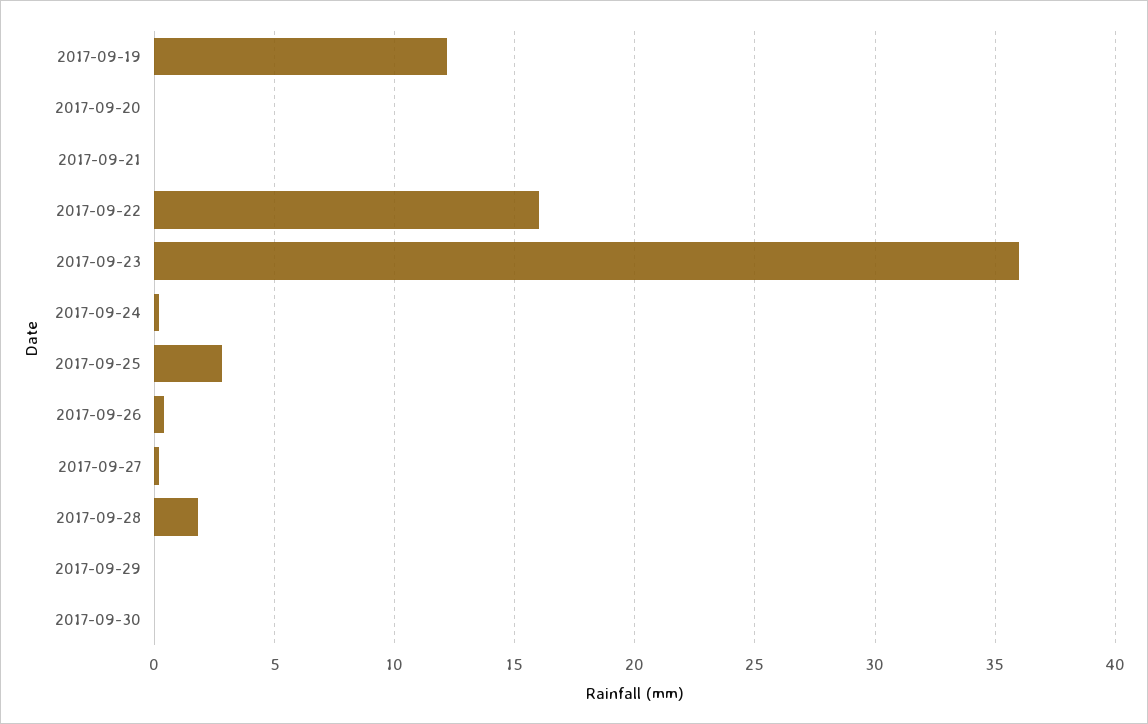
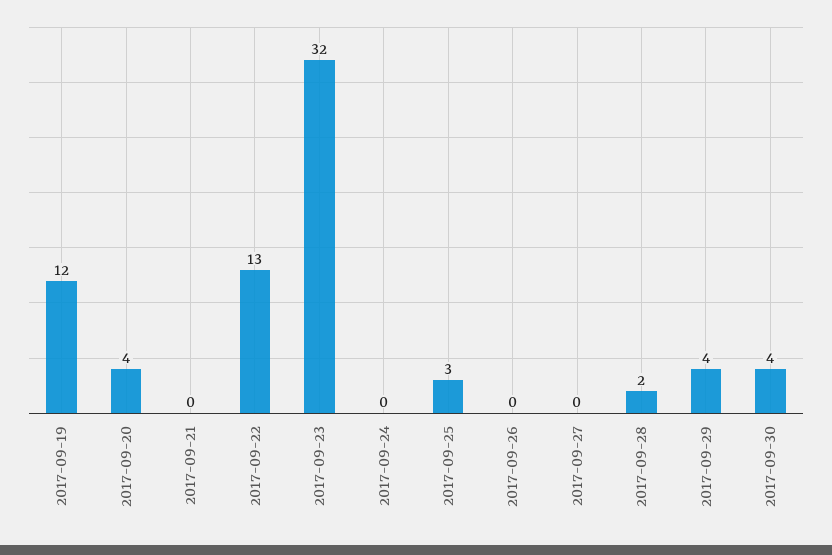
  {
    "2017-09-19": 12,
-   "2017-09-20": 0,
+   "2017-09-20": 4,
    "2017-09-21": 0,
-   "2017-09-22": 16,
+   "2017-09-22": 13,
-   "2017-09-23": 36,
+   "2017-09-23": 32,
    "2017-09-24": 0,
    "2017-09-25": 3,
    "2017-09-26": 0,
    "2017-09-27": 0,
    "2017-09-28": 2,
-   "2017-09-29": 0,
+   "2017-09-29": 4,
-   "2017-09-30": 0
+   "2017-09-30": 4
  }

